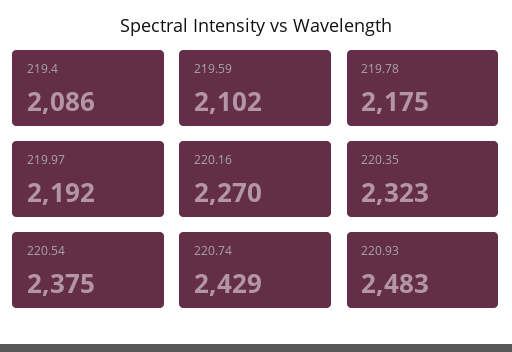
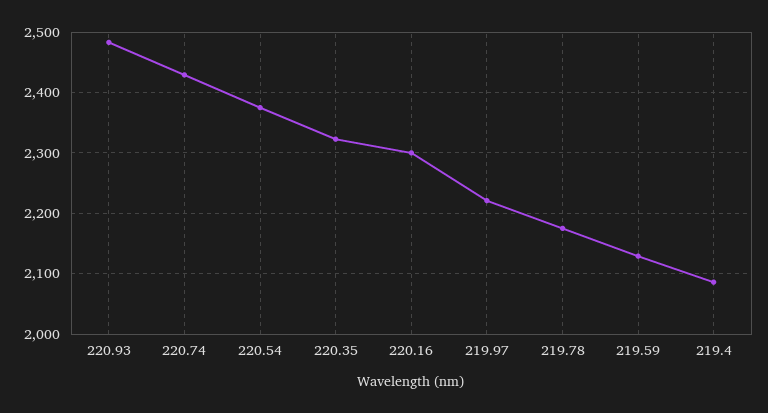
  {
    "219.4": 2086,
-   "219.59": 2102,
+   "219.59": 2130,
    "219.78": 2175,
-   "219.97": 2192,
+   "219.97": 2220,
-   "220.16": 2270,
+   "220.16": 2300,
    "220.35": 2323,
    "220.54": 2375,
    "220.74": 2429,
    "220.93": 2483
  }

